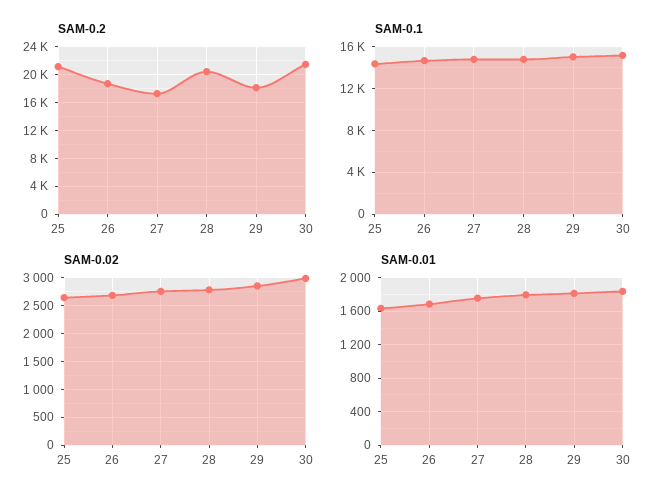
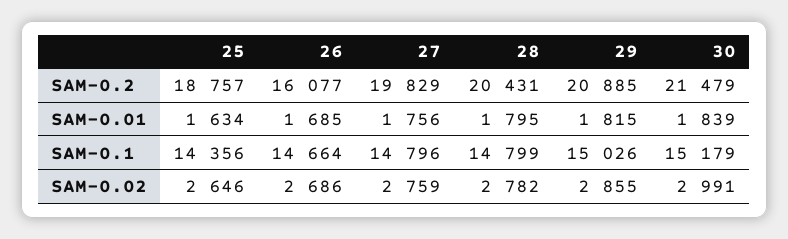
  {
    "SAM-0.2": {
-     "25": 21000,
+     "25": 18757,
-     "26": 19000,
+     "26": 16077,
-     "27": 17000,
+     "27": 19829,
      "28": 20431,
-     "29": 18000,
+     "29": 20885,
      "30": 21479
    },
    "SAM-0.1": {
      "25": 14356,
      "26": 14664,
      "27": 14796,
      "28": 14799,
      "29": 15026,
      "30": 15179
    },
    "SAM-0.02": {
      "25": 2646,
      "26": 2686,
      "27": 2759,
      "28": 2782,
      "29": 2855,
      "30": 2991
    },
    "SAM-0.01": {
      "25": 1634,
      "26": 1685,
      "27": 1756,
      "28": 1795,
      "29": 1815,
      "30": 1839
    }
  }

